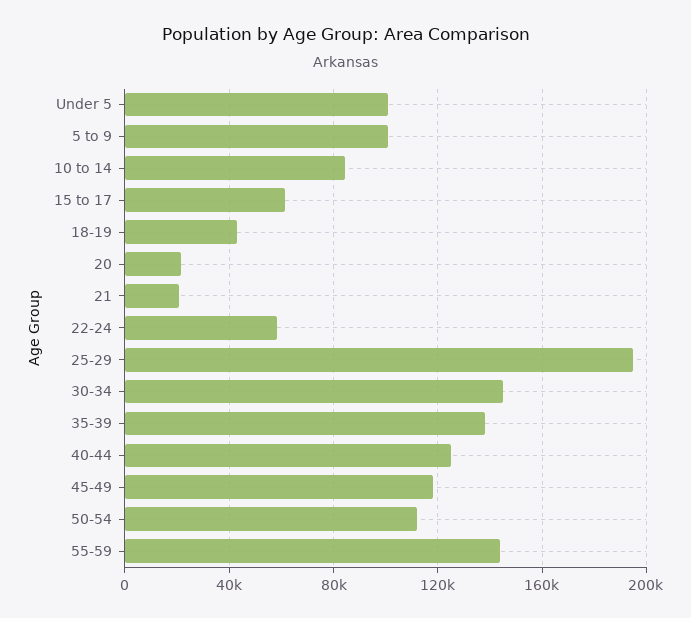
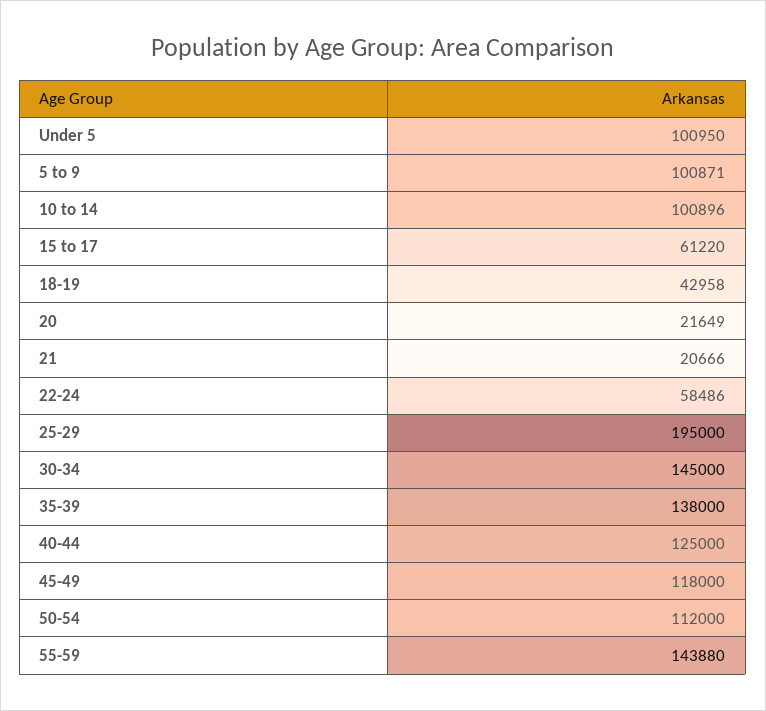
  {
    "Under 5": 100950,
    "5 to 9": 100871,
-   "10 to 14": 85000,
+   "10 to 14": 100896,
    "15 to 17": 61220,
    "18-19": 42958,
    "20": 21649,
    "21": 20666,
    "22-24": 58486,
    "25-29": 195000,
    "30-34": 145000,
    "35-39": 138000,
    "40-44": 125000,
    "45-49": 118000,
    "50-54": 112000,
    "55-59": 143880
  }

